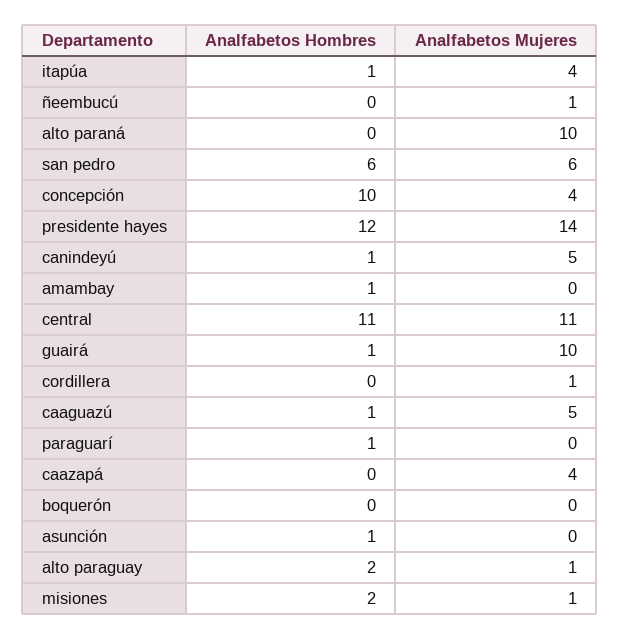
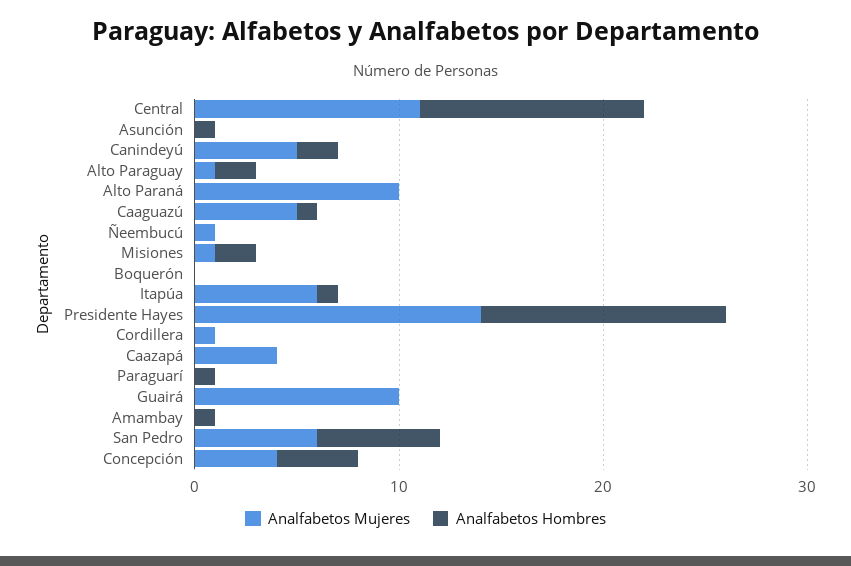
  {
    "Analfabetos Hombres": {
      "itapúa": 1,
      "ñeembucú": 0,
      "alto paraná": 0,
      "san pedro": 6,
-     "concepción": 10,
+     "concepción": 4,
      "presidente hayes": 12,
-     "canindeyú": 1,
+     "canindeyú": 2,
      "amambay": 1,
      "central": 11,
-     "guairá": 1,
+     "guairá": 0,
      "cordillera": 0,
      "caaguazú": 1,
      "paraguarí": 1,
      "caazapá": 0,
      "boquerón": 0,
      "asunción": 1,
      "alto paraguay": 2,
      "misiones": 2
    },
    "Analfabetos Mujeres": {
-     "itapúa": 4,
+     "itapúa": 6,
      "ñeembucú": 1,
      "alto paraná": 10,
      "san pedro": 6,
      "concepción": 4,
      "presidente hayes": 14,
      "canindeyú": 5,
      "amambay": 0,
      "central": 11,
      "guairá": 10,
      "cordillera": 1,
      "caaguazú": 5,
      "paraguarí": 0,
      "caazapá": 4,
      "boquerón": 0,
      "asunción": 0,
      "alto paraguay": 1,
      "misiones": 1
    }
  }

